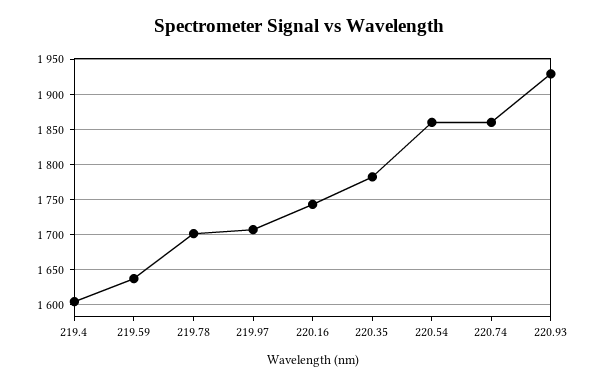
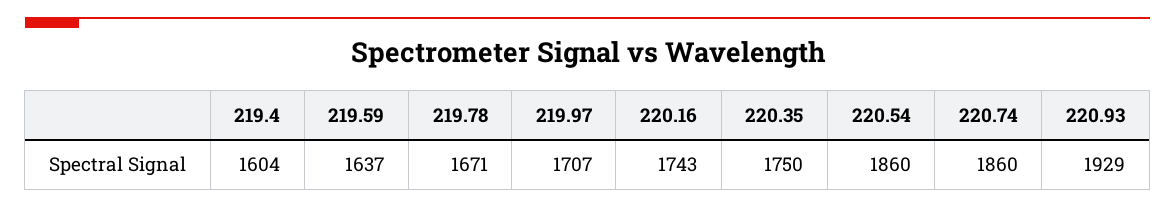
  {
    "219.4": 1604,
    "219.59": 1637,
-   "219.78": 1700,
+   "219.78": 1671,
    "219.97": 1707,
    "220.16": 1743,
-   "220.35": 1780,
+   "220.35": 1750,
    "220.54": 1860,
    "220.74": 1860,
    "220.93": 1929
  }

